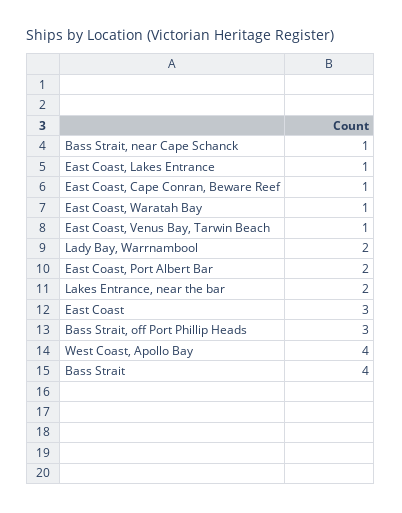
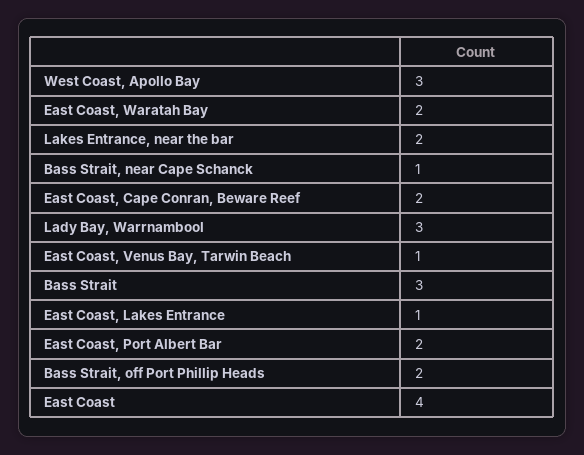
  {
    "Bass Strait, near Cape Schanck": 1,
    "East Coast, Lakes Entrance": 1,
-   "East Coast, Cape Conran, Beware Reef": 1,
+   "East Coast, Cape Conran, Beware Reef": 2,
-   "East Coast, Waratah Bay": 1,
+   "East Coast, Waratah Bay": 2,
    "East Coast, Venus Bay, Tarwin Beach": 1,
-   "Lady Bay, Warrnambool": 2,
+   "Lady Bay, Warrnambool": 3,
    "East Coast, Port Albert Bar": 2,
    "Lakes Entrance, near the bar": 2,
-   "East Coast": 3,
+   "East Coast": 4,
-   "Bass Strait, off Port Phillip Heads": 3,
+   "Bass Strait, off Port Phillip Heads": 2,
-   "West Coast, Apollo Bay": 4,
+   "West Coast, Apollo Bay": 3,
-   "Bass Strait": 4
+   "Bass Strait": 3
  }

